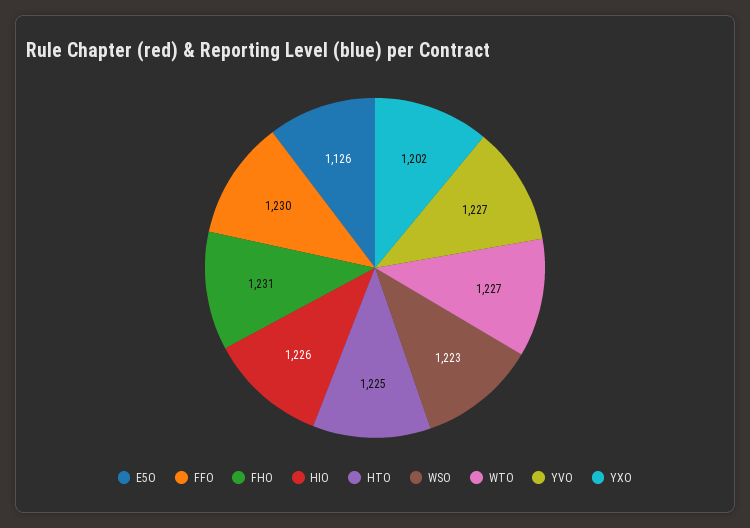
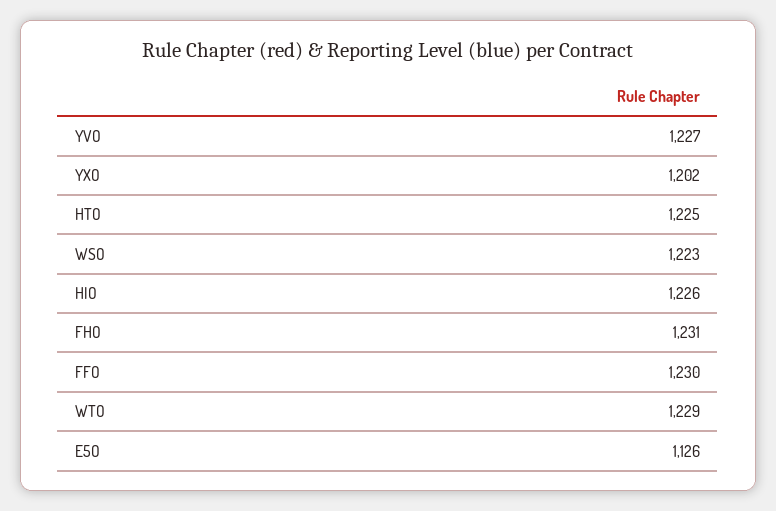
  {
    "E5O": 1126,
    "FFO": 1230,
    "FHO": 1231,
    "HIO": 1226,
    "HTO": 1225,
    "WSO": 1223,
-   "WTO": 1227,
+   "WTO": 1229,
    "YVO": 1227,
    "YXO": 1202
  }

